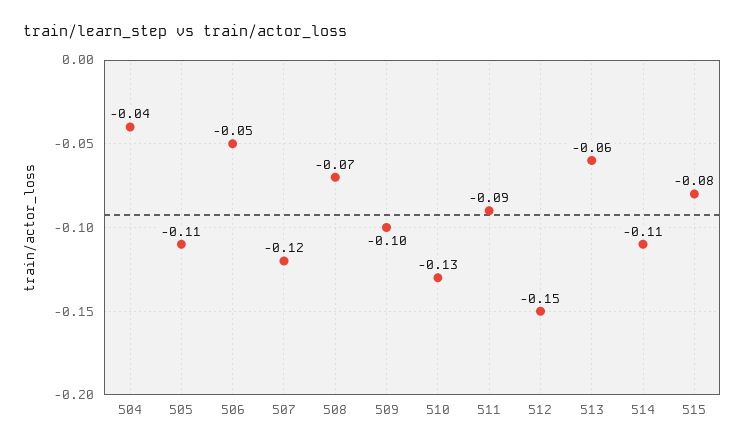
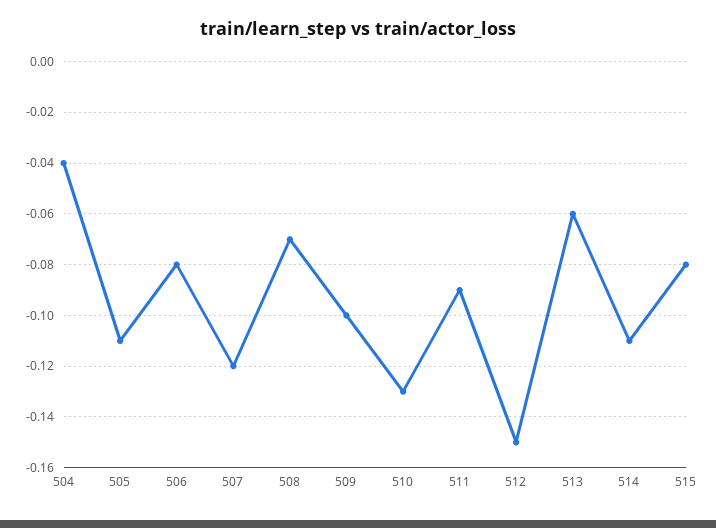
  {
    "504": -0.04,
    "505": -0.11,
-   "506": -0.05,
+   "506": -0.08,
    "507": -0.12,
    "508": -0.07,
    "509": -0.1,
    "510": -0.13,
    "511": -0.09,
    "512": -0.15,
    "513": -0.06,
    "514": -0.11,
    "515": -0.08
  }

